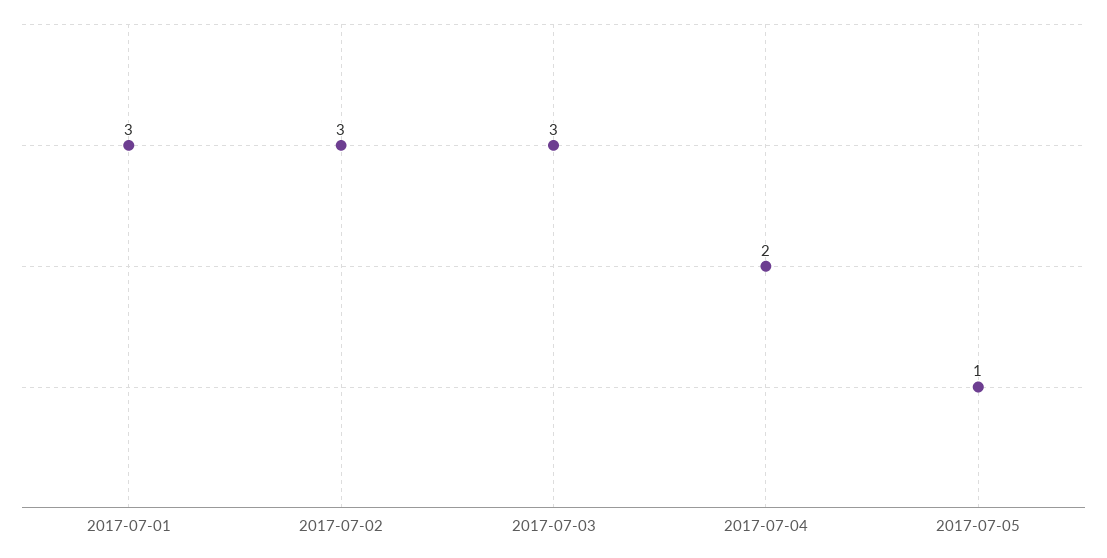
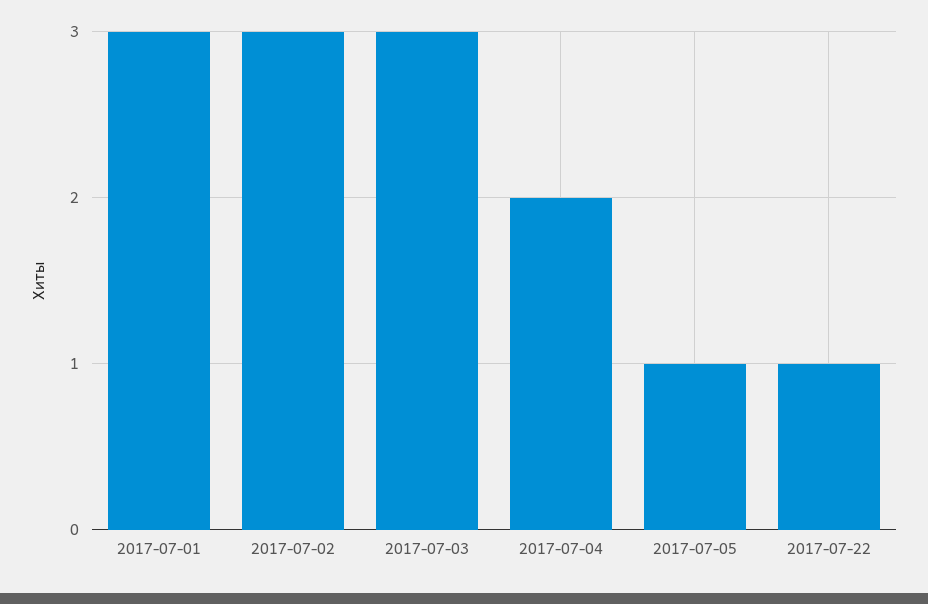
  {
    "2017-07-01": 3,
    "2017-07-02": 3,
    "2017-07-03": 3,
    "2017-07-04": 2,
-   "2017-07-05": 1
+   "2017-07-05": 1,
+   "2017-07-22": 1
  }

